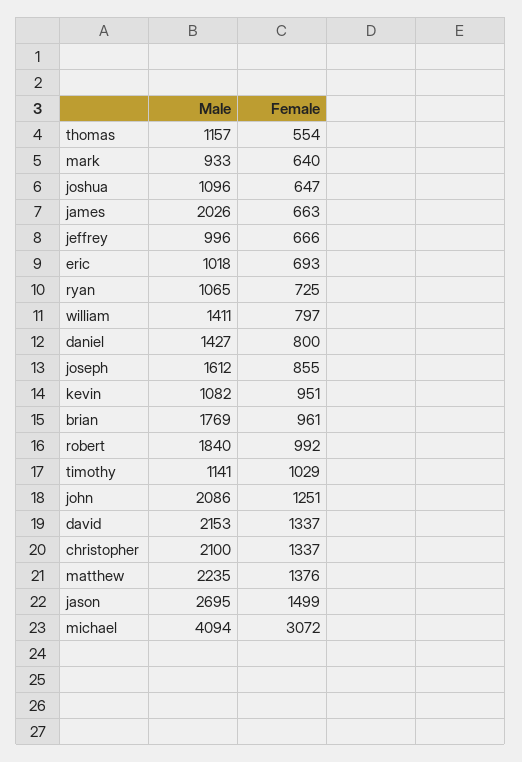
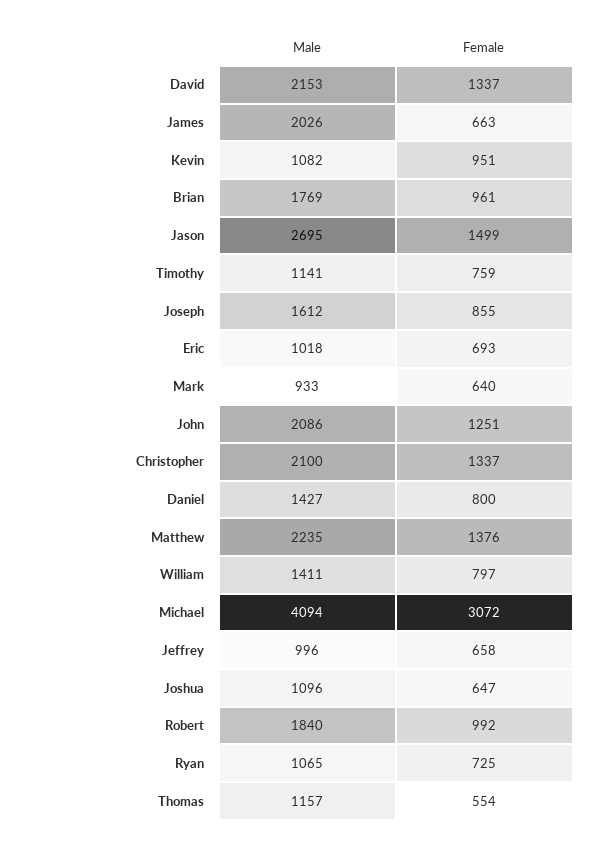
  {
    "Male": {
      "thomas": 1157,
      "mark": 933,
      "joshua": 1096,
      "james": 2026,
      "jeffrey": 996,
      "eric": 1018,
      "ryan": 1065,
      "william": 1411,
      "daniel": 1427,
      "joseph": 1612,
      "kevin": 1082,
      "brian": 1769,
      "robert": 1840,
      "timothy": 1141,
      "john": 2086,
      "david": 2153,
      "christopher": 2100,
      "matthew": 2235,
      "jason": 2695,
      "michael": 4094
    },
    "Female": {
      "thomas": 554,
      "mark": 640,
      "joshua": 647,
      "james": 663,
-     "jeffrey": 666,
+     "jeffrey": 658,
      "eric": 693,
      "ryan": 725,
      "william": 797,
      "daniel": 800,
      "joseph": 855,
      "kevin": 951,
      "brian": 961,
      "robert": 992,
-     "timothy": 1029,
+     "timothy": 759,
      "john": 1251,
      "david": 1337,
      "christopher": 1337,
      "matthew": 1376,
      "jason": 1499,
      "michael": 3072
    }
  }

